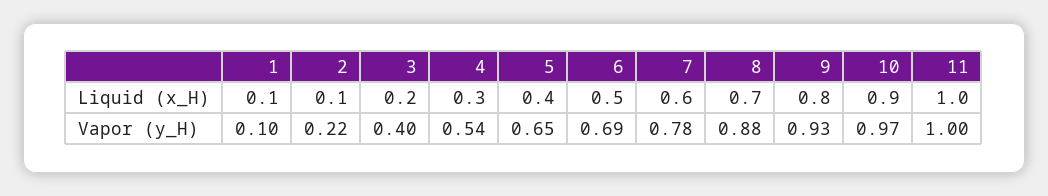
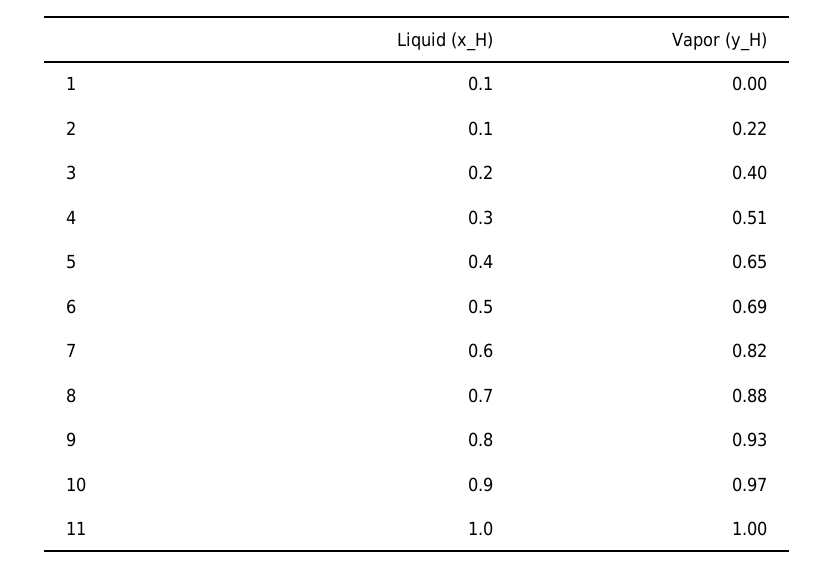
  {
    "1": {
      "Liquid (x_H)": 0.1,
-     "Vapor (y_H)": 0.1
+     "Vapor (y_H)": 0
    },
    "2": {
      "Liquid (x_H)": 0.1,
      "Vapor (y_H)": 0.22
    },
    "3": {
      "Liquid (x_H)": 0.2,
      "Vapor (y_H)": 0.4
    },
    "4": {
      "Liquid (x_H)": 0.3,
-     "Vapor (y_H)": 0.54
+     "Vapor (y_H)": 0.51
    },
    "5": {
      "Liquid (x_H)": 0.4,
      "Vapor (y_H)": 0.65
    },
    "6": {
      "Liquid (x_H)": 0.5,
      "Vapor (y_H)": 0.69
    },
    "7": {
      "Liquid (x_H)": 0.6,
-     "Vapor (y_H)": 0.78
+     "Vapor (y_H)": 0.82
    },
    "8": {
      "Liquid (x_H)": 0.7,
      "Vapor (y_H)": 0.88
    },
    "9": {
      "Liquid (x_H)": 0.8,
      "Vapor (y_H)": 0.93
    },
    "10": {
      "Liquid (x_H)": 0.9,
      "Vapor (y_H)": 0.97
    },
    "11": {
      "Liquid (x_H)": 1,
      "Vapor (y_H)": 1
    }
  }

